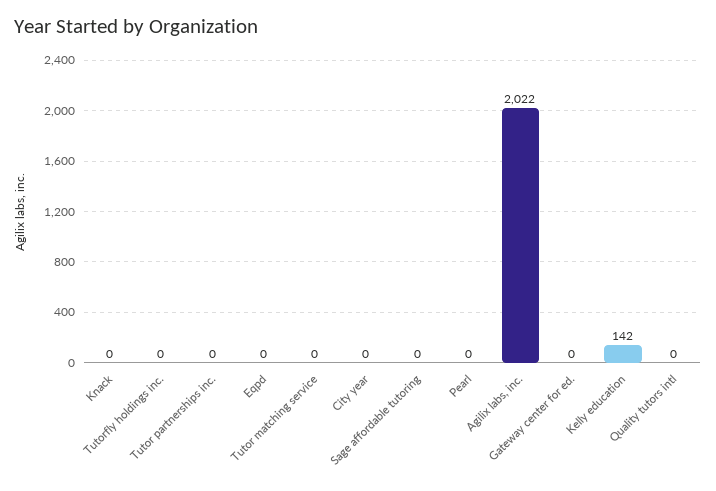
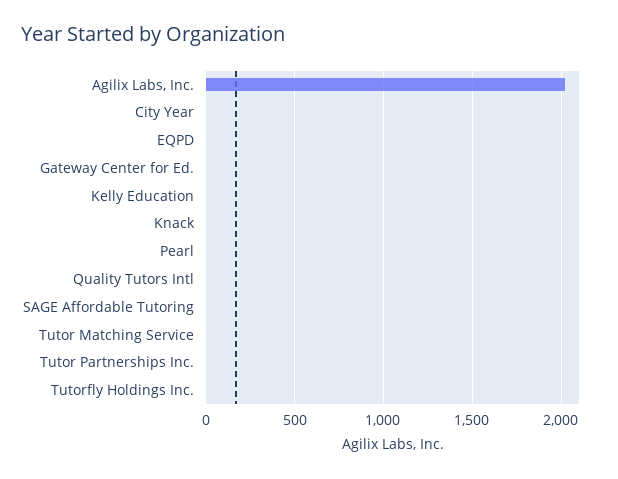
  {
    "Knack": 0,
    "Tutorfly holdings inc.": 0,
    "Tutor partnerships inc.": 0,
    "Eqpd": 0,
    "Tutor matching service": 0,
    "City year": 0,
    "Sage affordable tutoring": 0,
    "Pearl": 0,
    "Agilix labs, inc.": 2022,
    "Gateway center for ed.": 0,
-   "Kelly education": 142,
+   "Kelly education": 0,
    "Quality tutors intl": 0
  }

